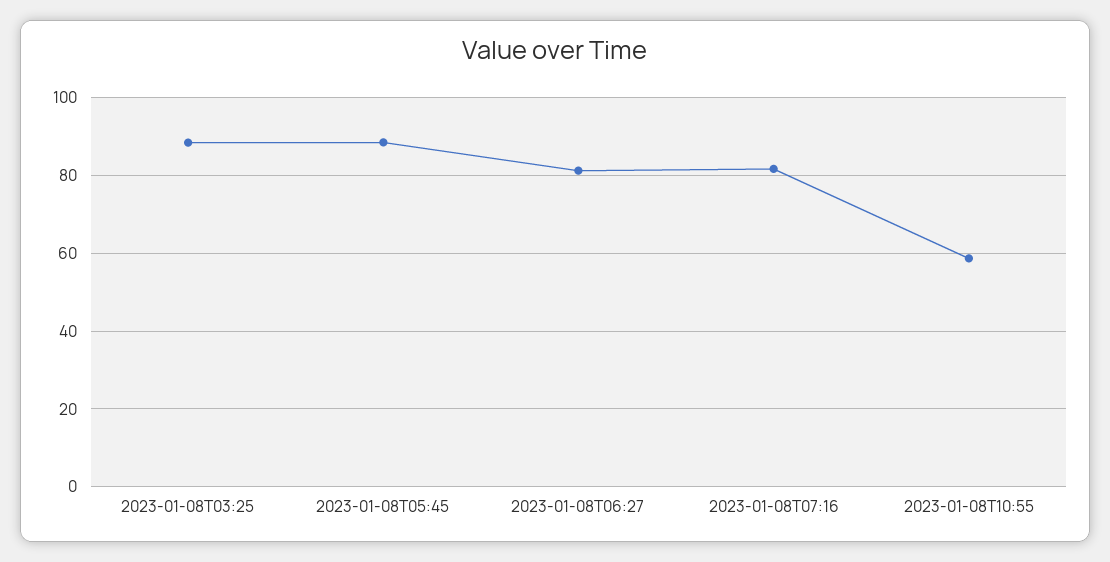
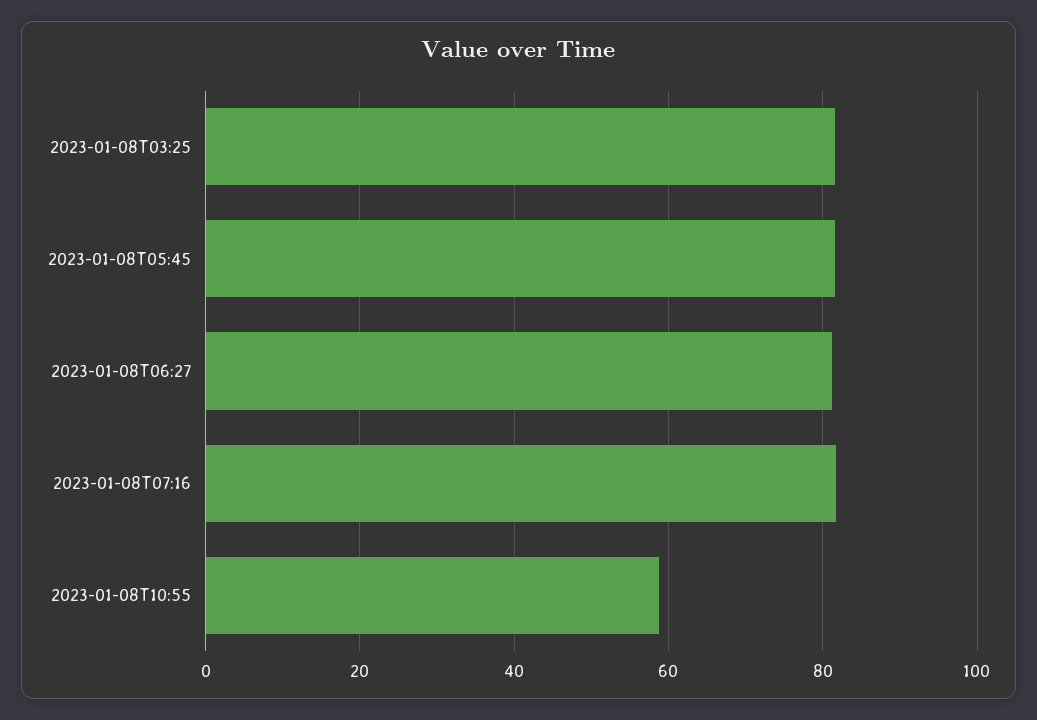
  {
-   "2023-01-08T03:25": 88,
+   "2023-01-08T03:25": 82,
-   "2023-01-08T05:45": 88,
+   "2023-01-08T05:45": 82,
    "2023-01-08T06:27": 82,
    "2023-01-08T07:16": 82,
    "2023-01-08T10:55": 58
  }

